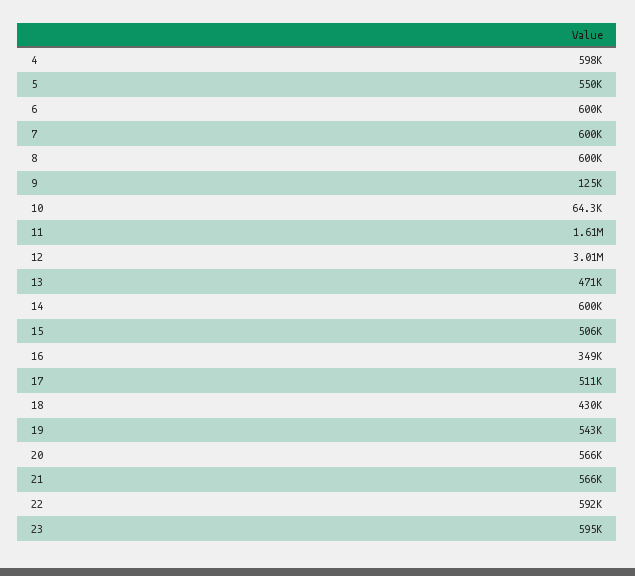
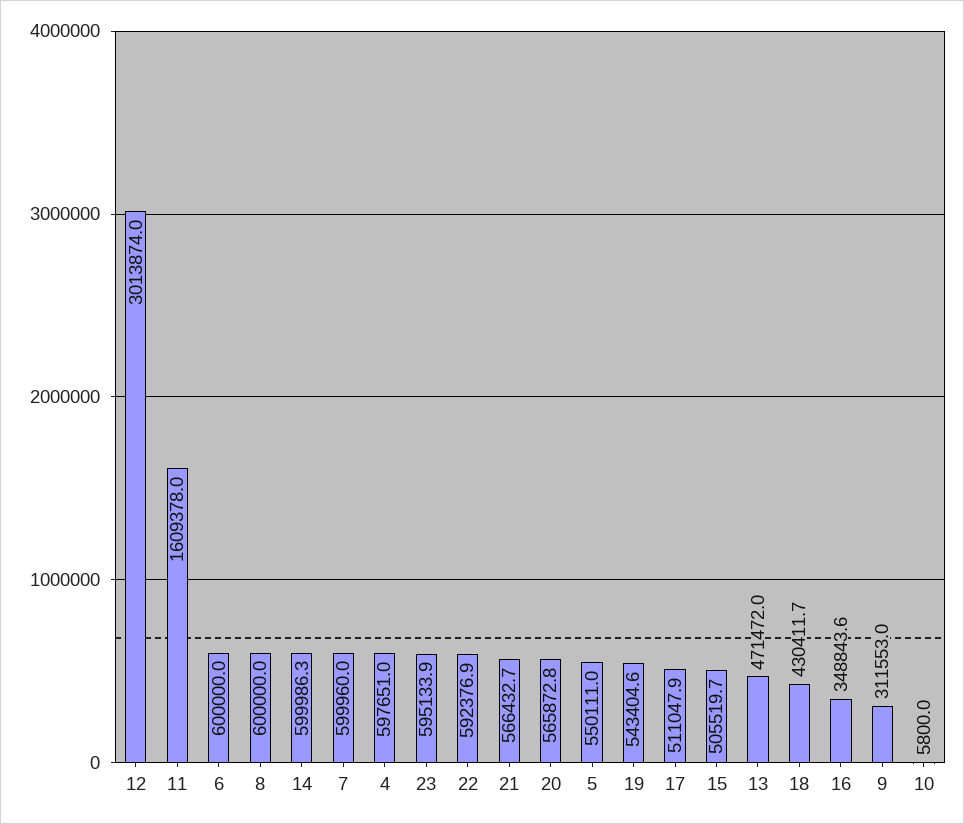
  {
    "4": 597651,
    "5": 550111,
    "6": 600000,
    "7": 599960,
    "8": 600000,
-   "9": 125000,
+   "9": 311553,
-   "10": 64300,
+   "10": 5800,
    "11": 1609378,
    "12": 3013874,
    "13": 471472,
    "14": 599986.3,
    "15": 505519.7,
    "16": 348843.6,
    "17": 511047.9,
    "18": 430411.7,
    "19": 543404.6,
    "20": 565872.8,
    "21": 566432.7,
    "22": 592376.9,
    "23": 595133.9
  }

